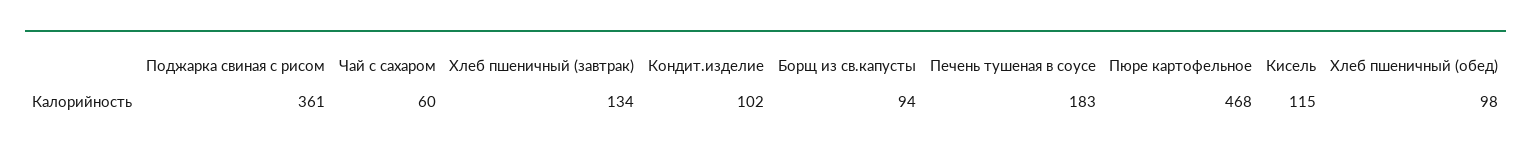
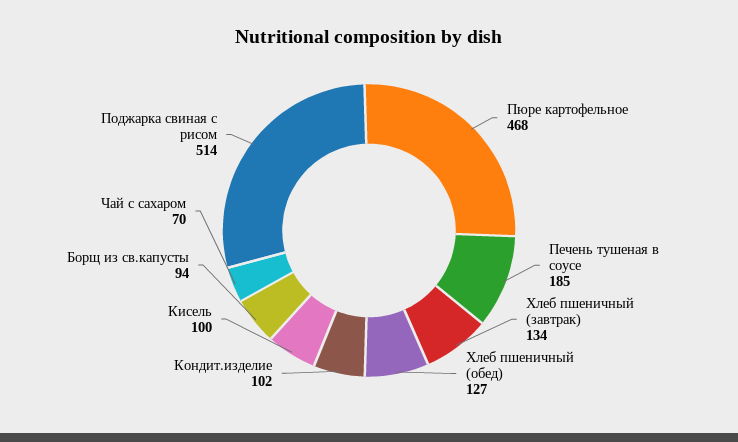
  {
-   "Поджарка свиная с рисом": 361,
+   "Поджарка свиная с рисом": 514,
-   "Чай с сахаром": 60,
+   "Чай с сахаром": 70,
    "Хлеб пшеничный (завтрак)": 134,
    "Кондит.изделие": 102,
    "Борщ из св.капусты": 94,
-   "Печень тушеная в соусе": 183,
+   "Печень тушеная в соусе": 185,
    "Пюре картофельное": 468,
-   "Кисель": 115,
+   "Кисель": 100,
-   "Хлеб пшеничный (обед)": 98
+   "Хлеб пшеничный (обед)": 127
  }

